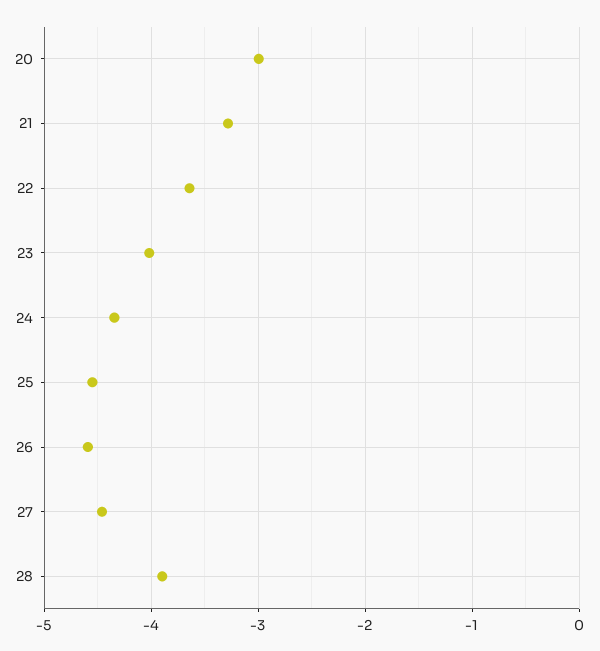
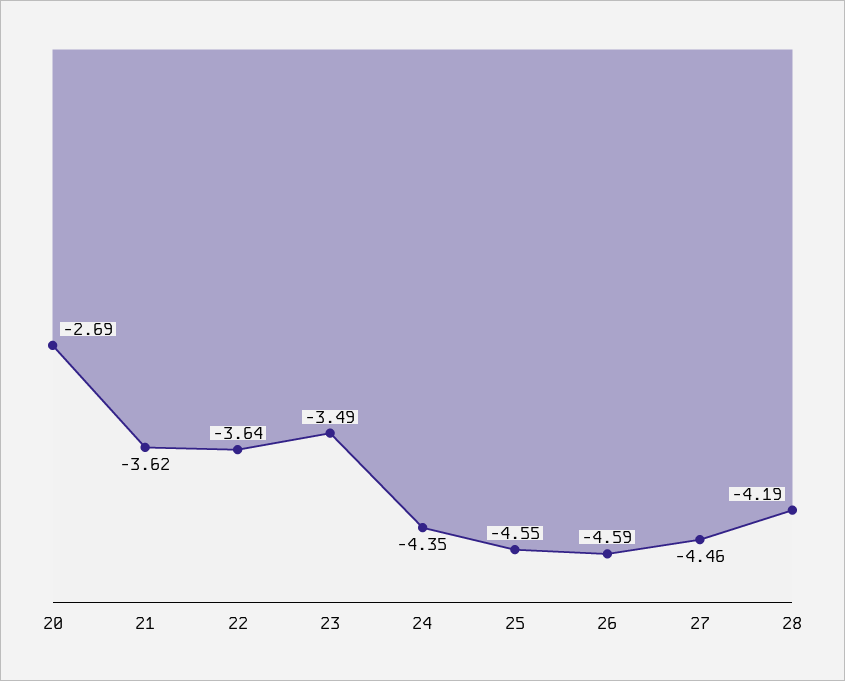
  {
-   "20": -3,
+   "20": -2.69,
-   "21": -3.3,
+   "21": -3.62,
    "22": -3.64,
-   "23": -4,
+   "23": -3.49,
    "24": -4.35,
    "25": -4.55,
    "26": -4.59,
    "27": -4.46,
-   "28": -3.9
+   "28": -4.19
  }

